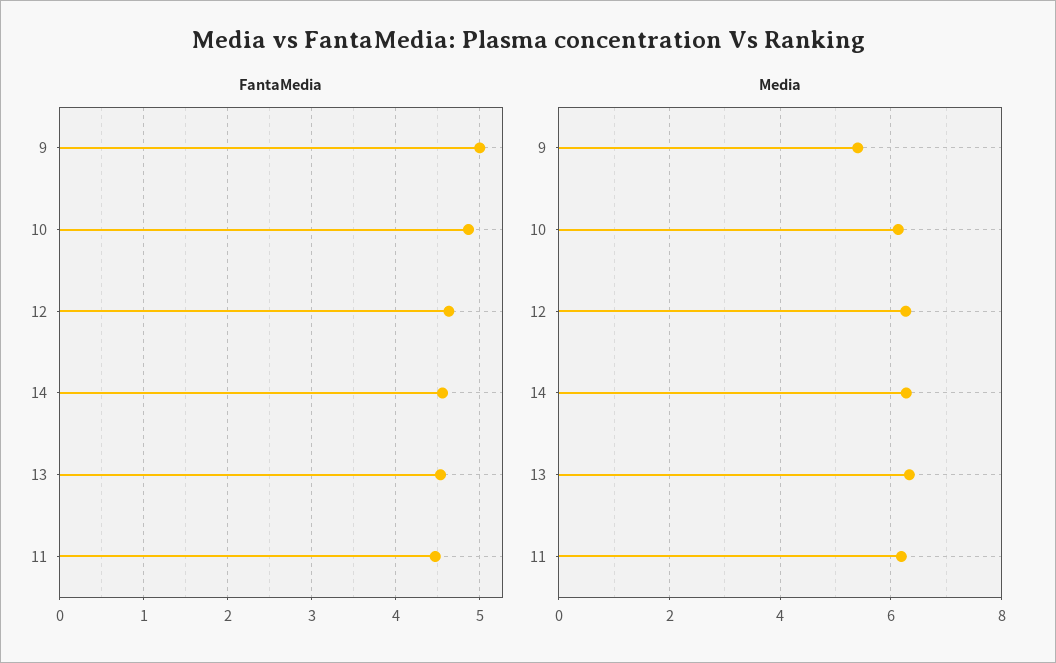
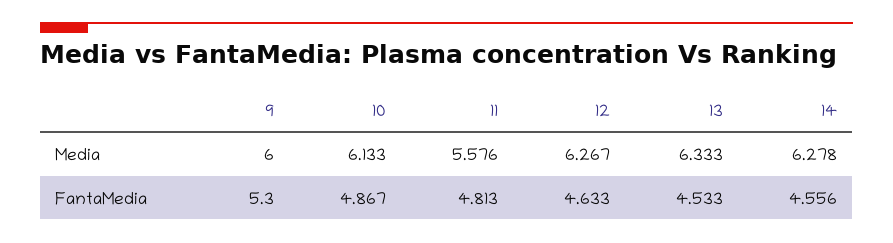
  {
    "FantaMedia": {
-     "9": 5,
+     "9": 5.3,
      "10": 4.867,
      "12": 4.633,
      "14": 4.556,
      "13": 4.533,
-     "11": 4.5
+     "11": 4.813
    },
    "Media": {
-     "9": 5.4,
+     "9": 6,
      "10": 6.133,
      "12": 6.267,
      "14": 6.278,
      "13": 6.333,
-     "11": 6.2
+     "11": 5.576
    }
  }

